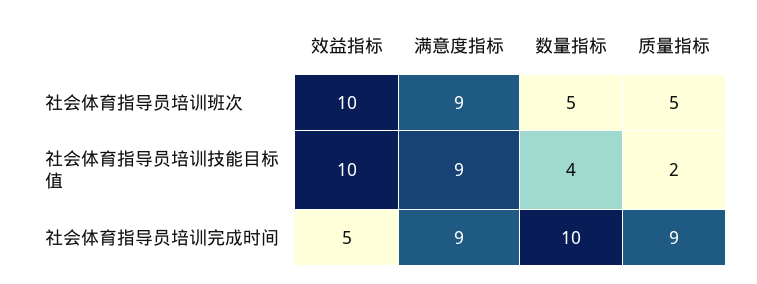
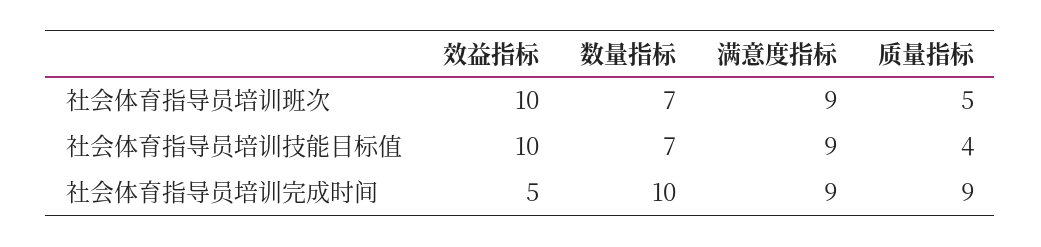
  {
    "效益指标": {
      "社会体育指导员培训班次": 10,
      "社会体育指导员培训技能目标值": 10,
      "社会体育指导员培训完成时间": 5
    },
    "满意度指标": {
      "社会体育指导员培训班次": 9,
      "社会体育指导员培训技能目标值": 9,
      "社会体育指导员培训完成时间": 9
    },
    "数量指标": {
-     "社会体育指导员培训班次": 5,
+     "社会体育指导员培训班次": 7,
-     "社会体育指导员培训技能目标值": 4,
+     "社会体育指导员培训技能目标值": 7,
      "社会体育指导员培训完成时间": 10
    },
    "质量指标": {
      "社会体育指导员培训班次": 5,
-     "社会体育指导员培训技能目标值": 2,
+     "社会体育指导员培训技能目标值": 4,
      "社会体育指导员培训完成时间": 9
    }
  }

